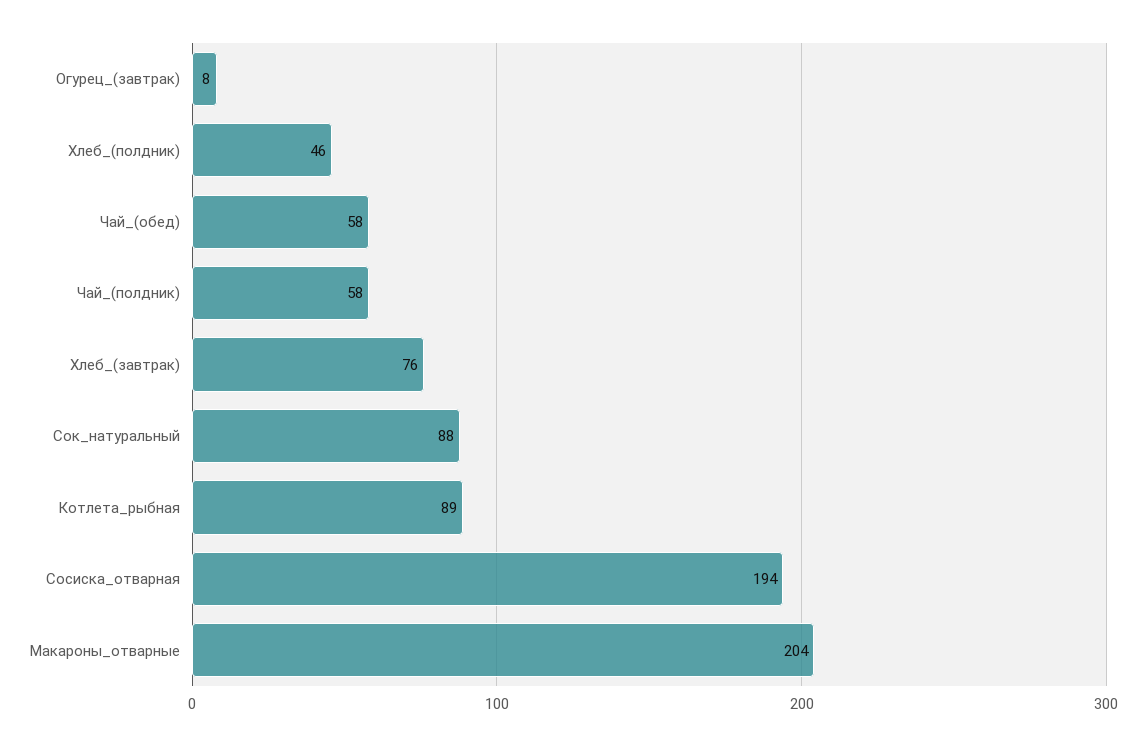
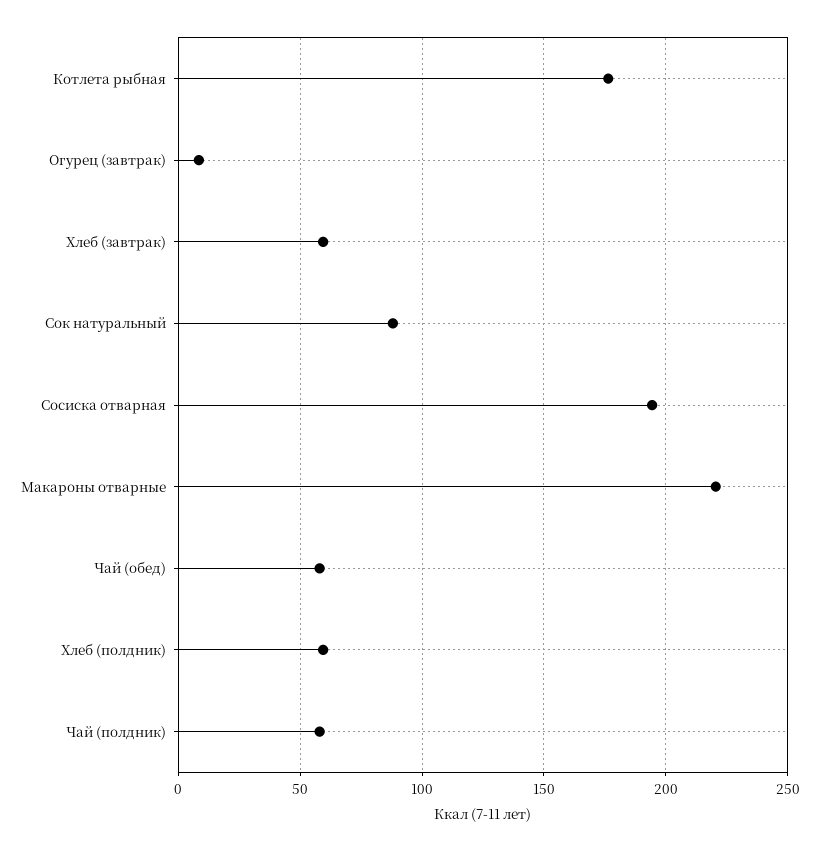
  {
    "Огурец_(завтрак)": 8,
-   "Хлеб_(полдник)": 46,
+   "Хлеб_(полдник)": 60,
    "Чай_(обед)": 58,
    "Чай_(полдник)": 58,
-   "Хлеб_(завтрак)": 76,
+   "Хлеб_(завтрак)": 60,
    "Сок_натуральный": 88,
-   "Котлета_рыбная": 89,
+   "Котлета_рыбная": 175,
    "Сосиска_отварная": 194,
-   "Макароны_отварные": 204
+   "Макароны_отварные": 220
  }

